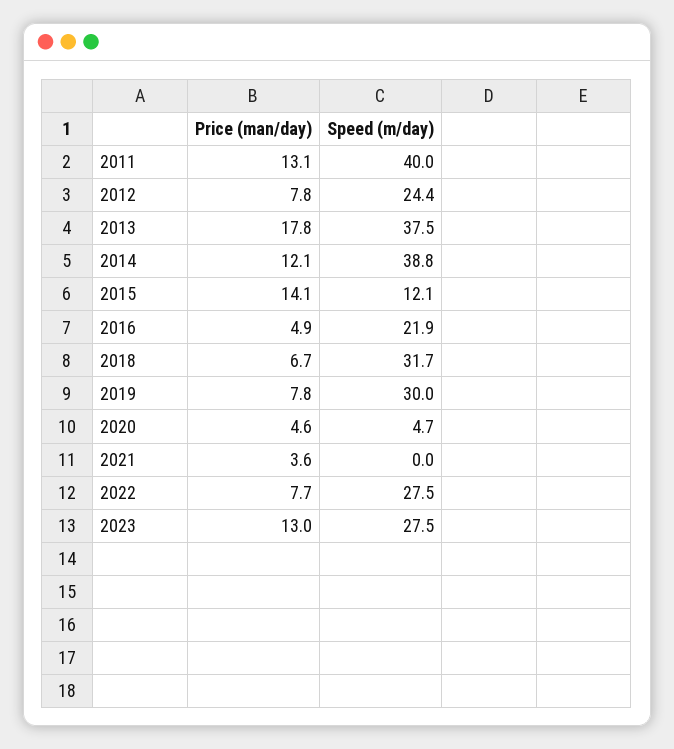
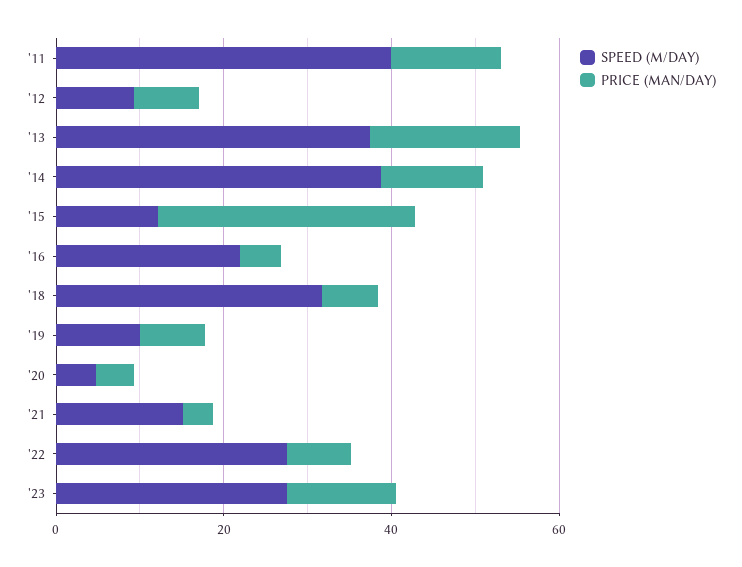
  {
    "Price (man/day)": {
      "2011": 13.1,
      "2012": 7.8,
      "2013": 17.8,
      "2014": 12.1,
-     "2015": 14.1,
+     "2015": 30,
      "2016": 4.9,
      "2018": 6.7,
      "2019": 7.8,
      "2020": 4.6,
      "2021": 3.6,
      "2022": 7.7,
      "2023": 13
    },
    "Speed (m/day)": {
      "2011": 40,
-     "2012": 24.4,
+     "2012": 10,
      "2013": 37.5,
      "2014": 38.8,
      "2015": 12.1,
      "2016": 21.9,
      "2018": 31.7,
-     "2019": 30,
+     "2019": 10,
      "2020": 4.7,
-     "2021": 0,
+     "2021": 15,
      "2022": 27.5,
      "2023": 27.5
    }
  }

